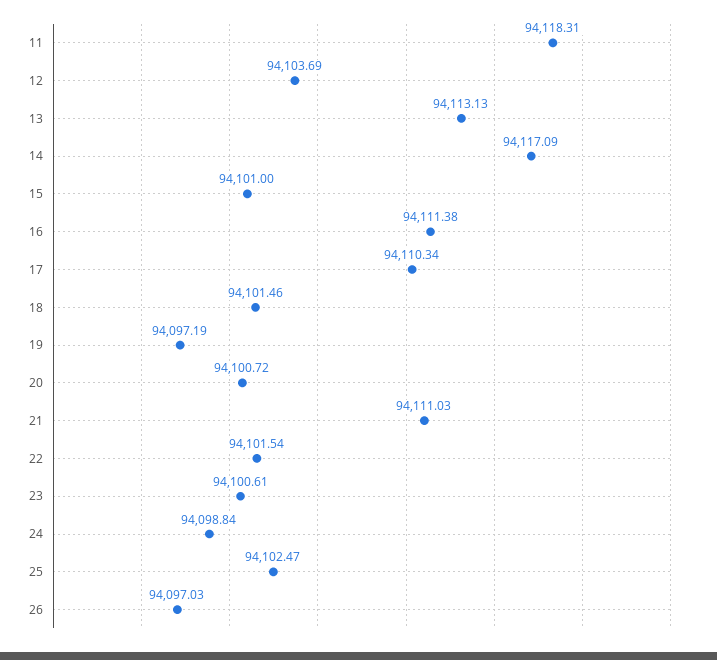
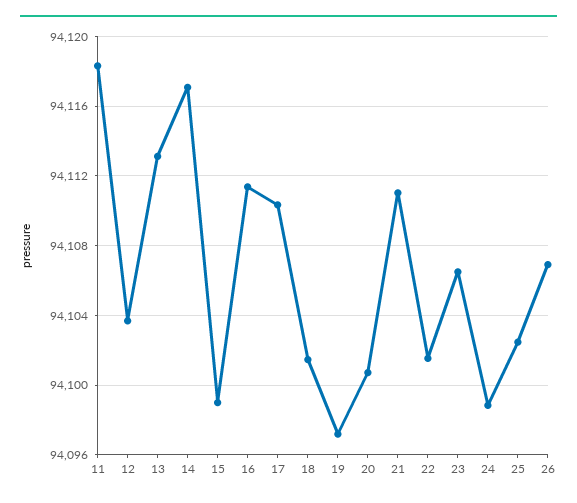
  {
    "11": 94118.31,
    "12": 94103.69,
    "13": 94113.13,
    "14": 94117.09,
-   "15": 94101,
+   "15": 94099,
    "16": 94111.38,
    "17": 94110.34,
    "18": 94101.46,
    "19": 94097.19,
    "20": 94100.72,
    "21": 94111.03,
    "22": 94101.54,
-   "23": 94100.61,
+   "23": 94106.5,
    "24": 94098.84,
    "25": 94102.47,
-   "26": 94097.03
+   "26": 94107
  }

